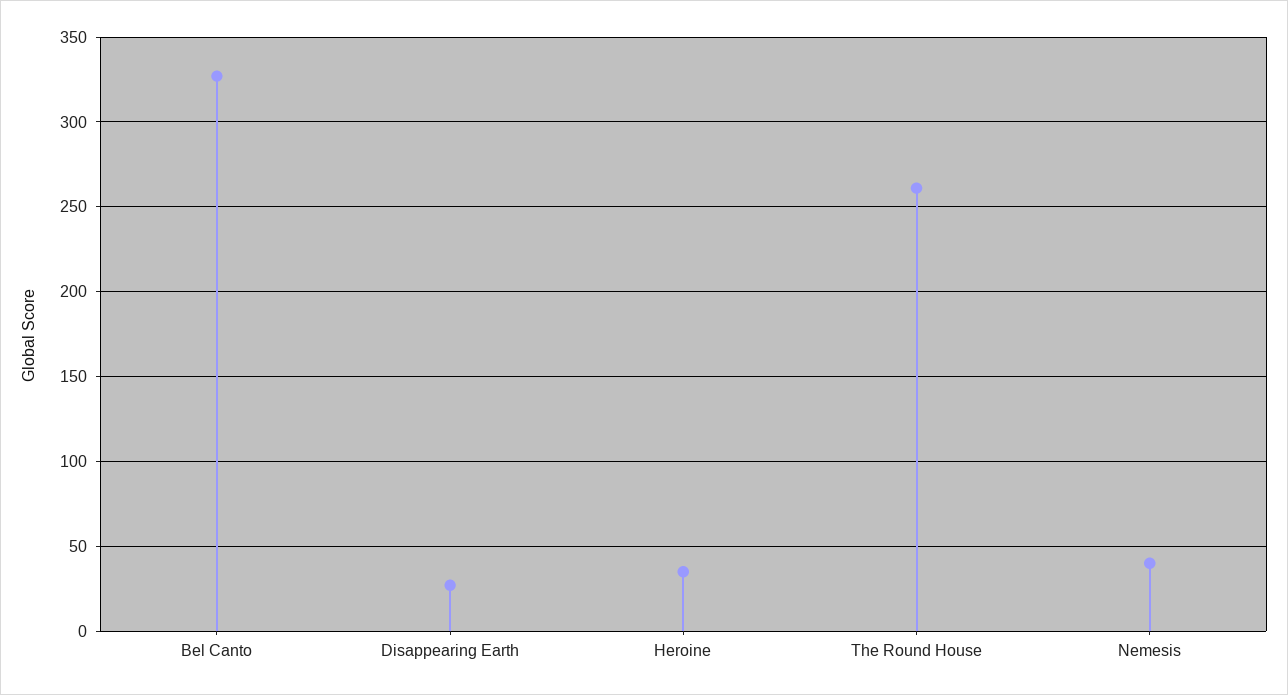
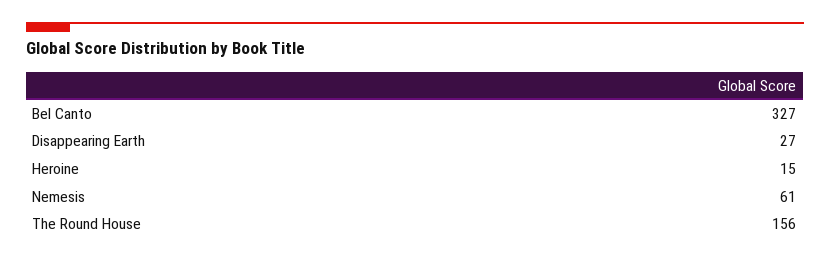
  {
    "Bel Canto": 327,
    "Disappearing Earth": 27,
-   "Heroine": 35,
+   "Heroine": 15,
-   "The Round House": 260,
+   "The Round House": 156,
-   "Nemesis": 40
+   "Nemesis": 61
  }

